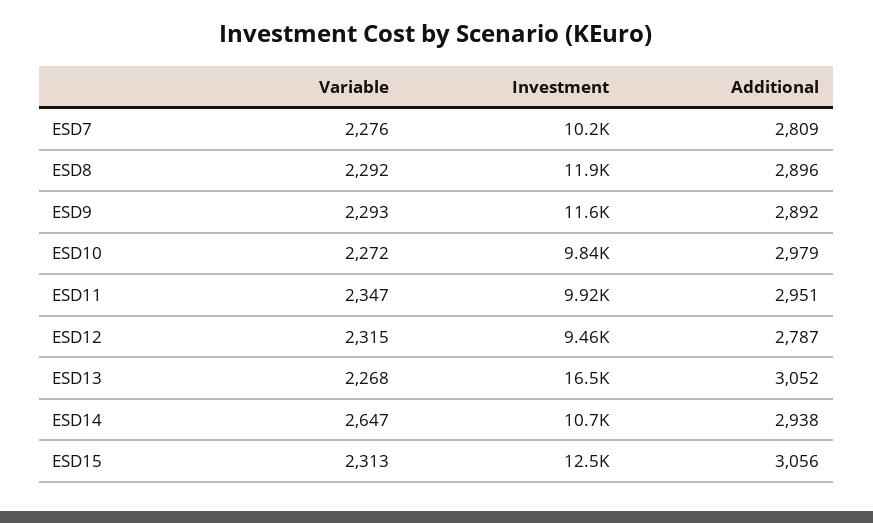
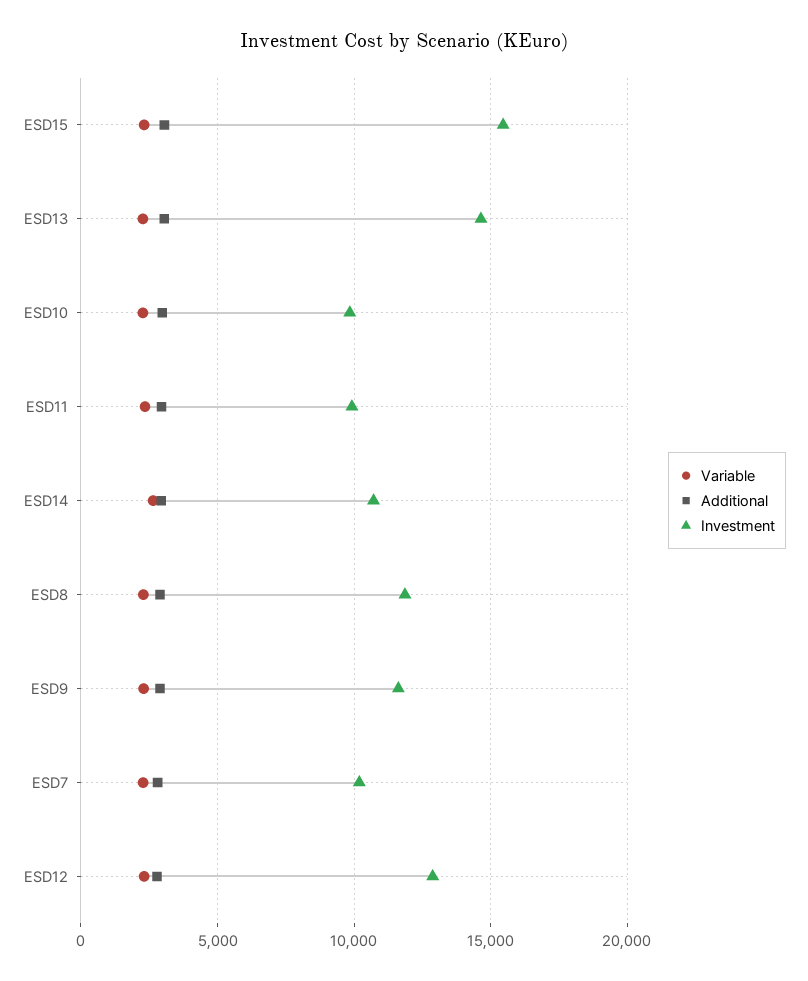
  {
    "Variable": {
      "ESD7": 2276,
      "ESD8": 2292,
      "ESD9": 2293,
      "ESD10": 2272,
      "ESD11": 2347,
      "ESD12": 2315,
      "ESD13": 2268,
      "ESD14": 2647,
      "ESD15": 2313
    },
    "Investment": {
      "ESD7": 10200,
      "ESD8": 11900,
      "ESD9": 11600,
      "ESD10": 9840,
      "ESD11": 9920,
-     "ESD12": 9460,
+     "ESD12": 13000,
-     "ESD13": 16500,
+     "ESD13": 14500,
      "ESD14": 10700,
-     "ESD15": 12500
+     "ESD15": 15500
    },
    "Additional": {
      "ESD7": 2809,
      "ESD8": 2896,
      "ESD9": 2892,
      "ESD10": 2979,
      "ESD11": 2951,
      "ESD12": 2787,
      "ESD13": 3052,
      "ESD14": 2938,
      "ESD15": 3056
    }
  }

